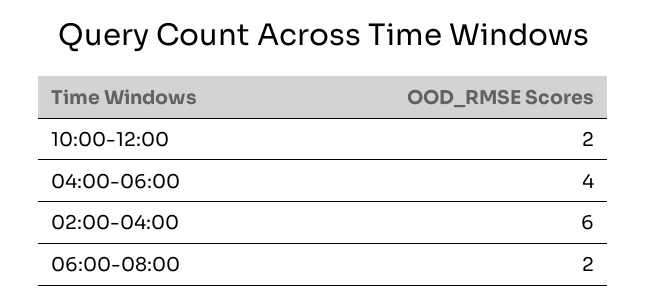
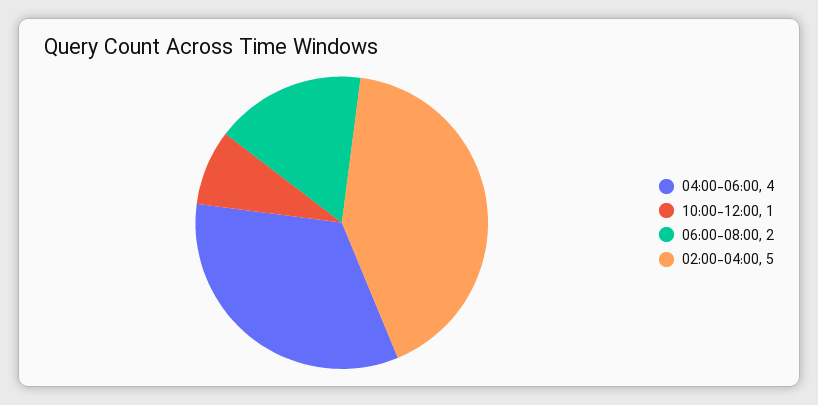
  {
-   "10:00-12:00": 2,
+   "10:00-12:00": 1,
    "04:00-06:00": 4,
-   "02:00-04:00": 6,
+   "02:00-04:00": 5,
    "06:00-08:00": 2
  }

